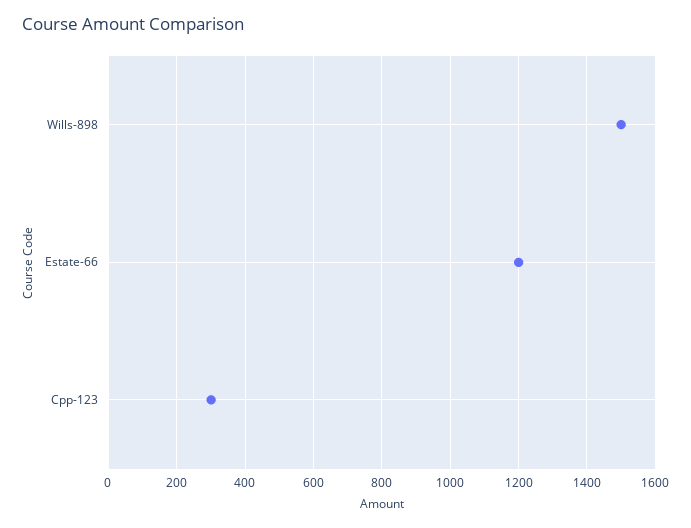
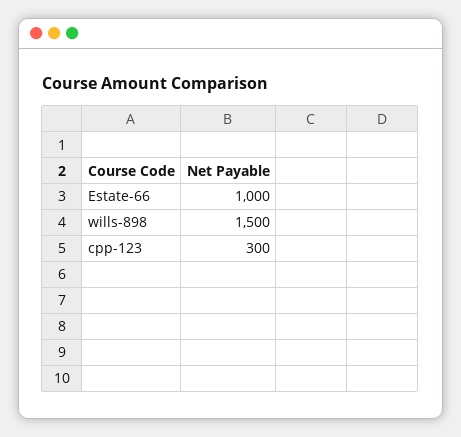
  {
    "Wills-898": 1500,
-   "Estate-66": 1200,
+   "Estate-66": 1000,
    "Cpp-123": 300
  }

